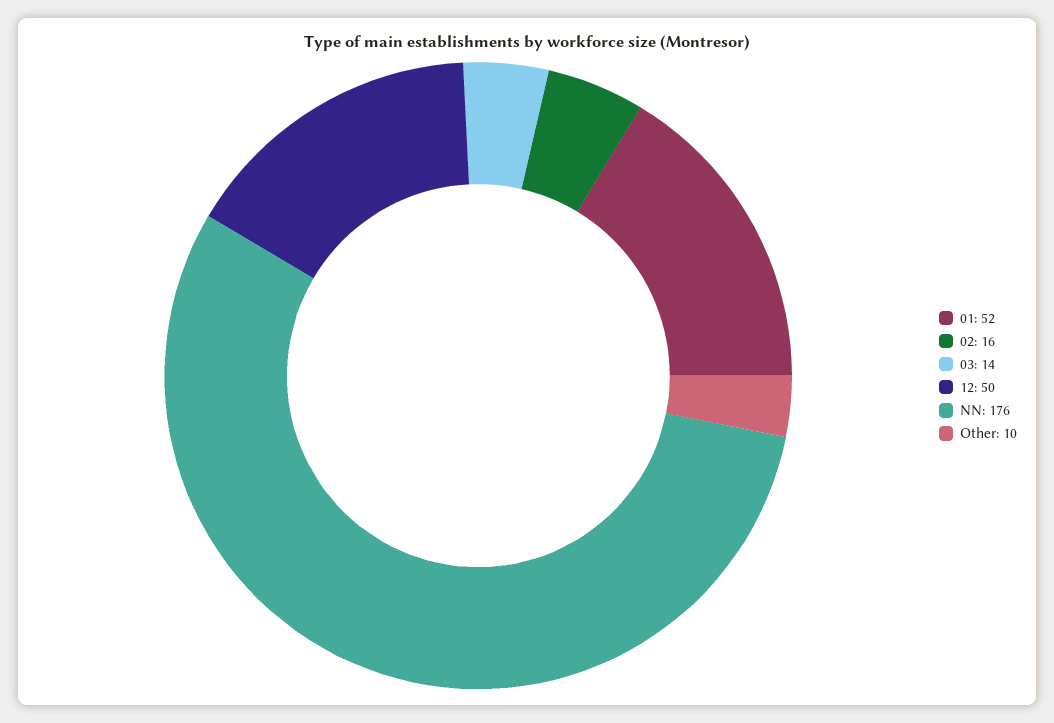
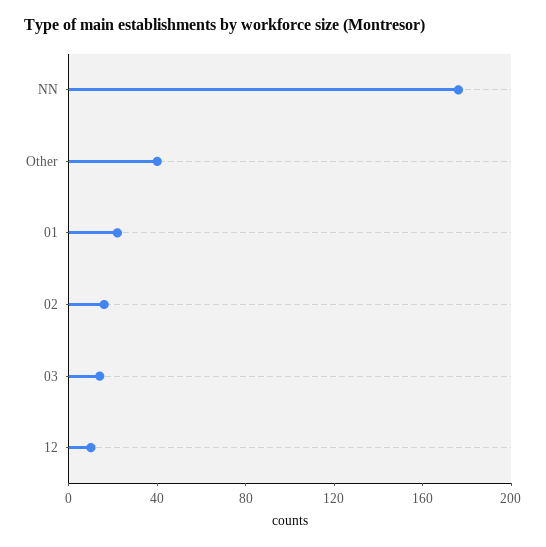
  {
-   "01": 52,
+   "01": 20,
    "02": 16,
    "03": 14,
-   "12": 50,
+   "12": 10,
    "NN": 176,
-   "Other": 10
+   "Other": 40
  }

